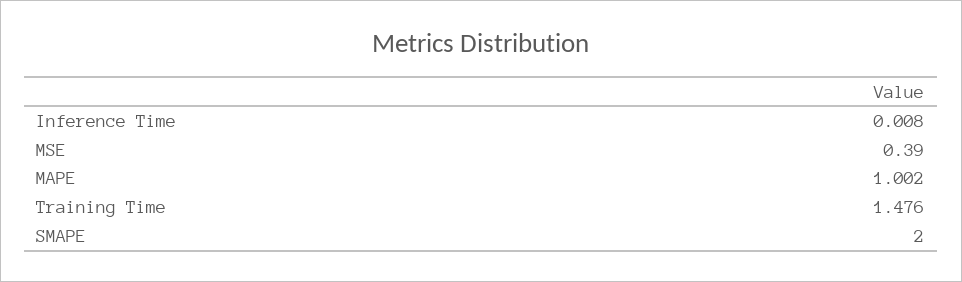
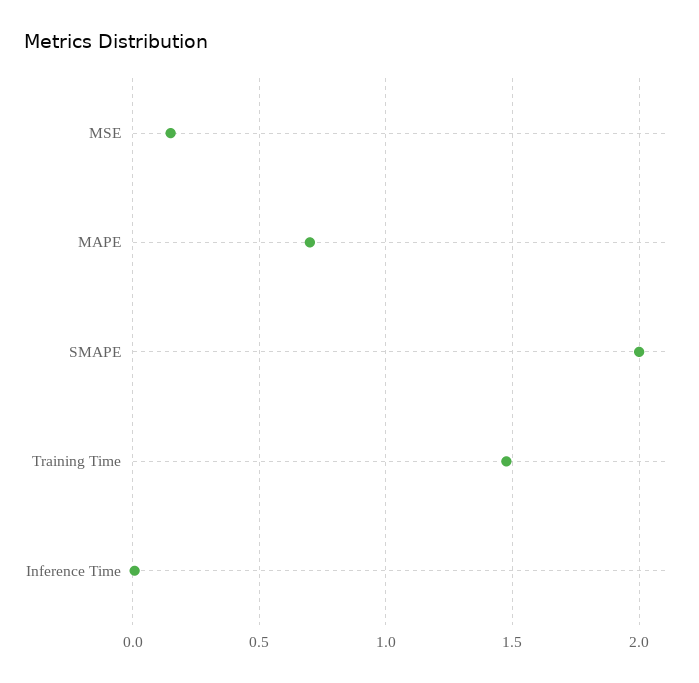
  {
    "Inference Time": 0.008,
-   "MSE": 0.39,
+   "MSE": 0.15,
-   "MAPE": 1.002,
+   "MAPE": 0.7,
    "Training Time": 1.476,
    "SMAPE": 2
  }

